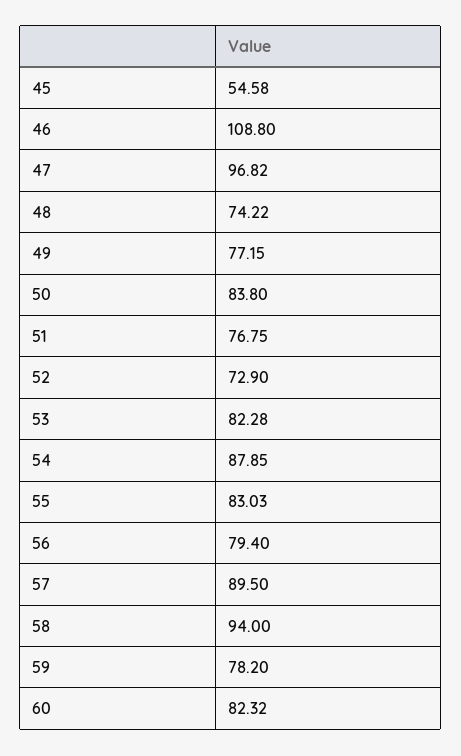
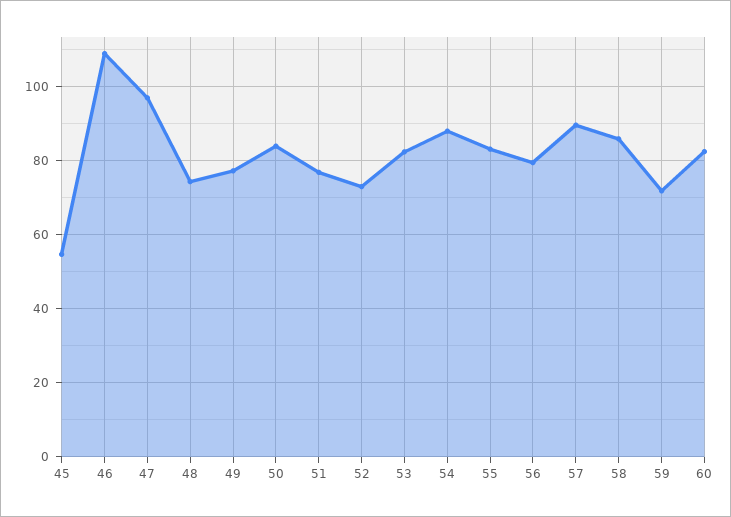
  {
    "45": 54.58,
    "46": 108.8,
    "47": 96.82,
    "48": 74.22,
    "49": 77.15,
    "50": 83.8,
    "51": 76.75,
    "52": 72.9,
    "53": 82.28,
    "54": 87.85,
    "55": 83.03,
    "56": 79.4,
    "57": 89.5,
-   "58": 94,
+   "58": 86,
-   "59": 78.2,
+   "59": 72,
    "60": 82.32
  }

